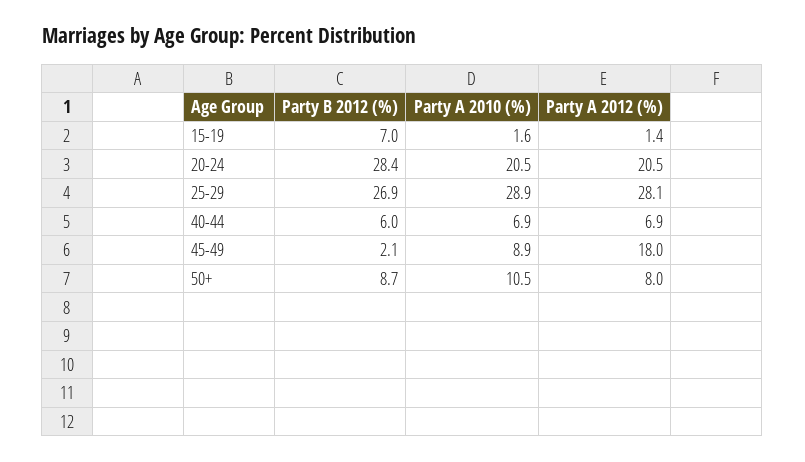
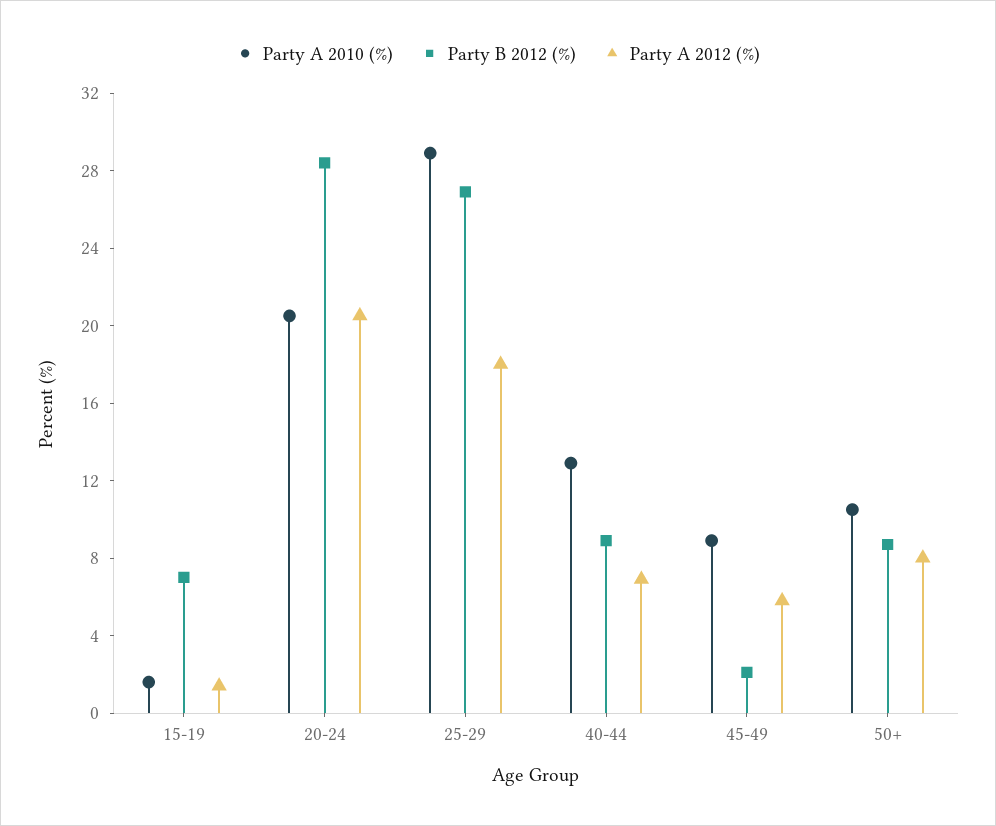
  {
    "Party B 2012 (%)": {
      "15-19": 7,
      "20-24": 28.4,
      "25-29": 26.9,
-     "40-44": 6,
+     "40-44": 9,
      "45-49": 2.1,
      "50+": 8.7
    },
    "Party A 2010 (%)": {
      "15-19": 1.6,
      "20-24": 20.5,
      "25-29": 28.9,
-     "40-44": 6.9,
+     "40-44": 13,
      "45-49": 8.9,
      "50+": 10.5
    },
    "Party A 2012 (%)": {
      "15-19": 1.4,
      "20-24": 20.5,
-     "25-29": 28.1,
+     "25-29": 18,
      "40-44": 6.9,
-     "45-49": 18,
+     "45-49": 6,
      "50+": 8
    }
  }

